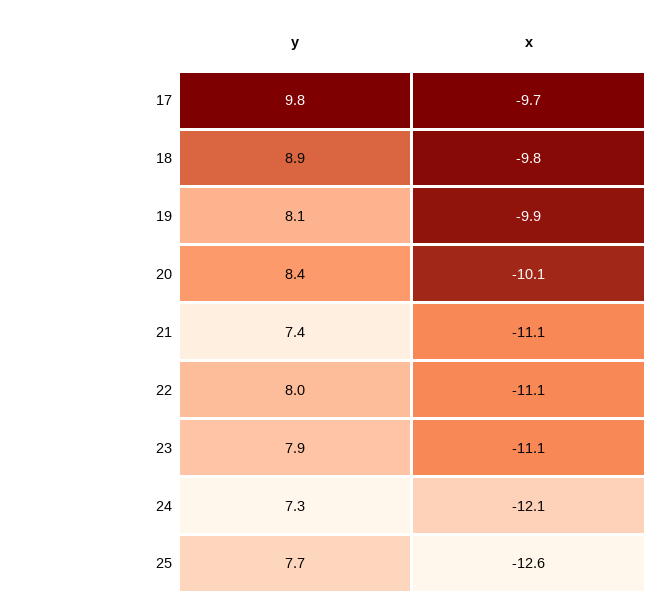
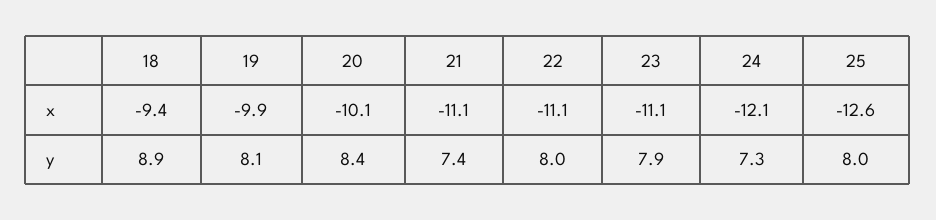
  {
    "y": {
-     "17": 9.8,
      "18": 8.9,
      "19": 8.1,
      "20": 8.4,
      "21": 7.4,
      "22": 8,
      "23": 7.9,
      "24": 7.3,
-     "25": 7.7
+     "25": 8
    },
    "x": {
-     "17": -9.7,
-     "18": -9.8,
+     "18": -9.4,
      "19": -9.9,
      "20": -10.1,
      "21": -11.1,
      "22": -11.1,
      "23": -11.1,
      "24": -12.1,
      "25": -12.6
    }
  }

